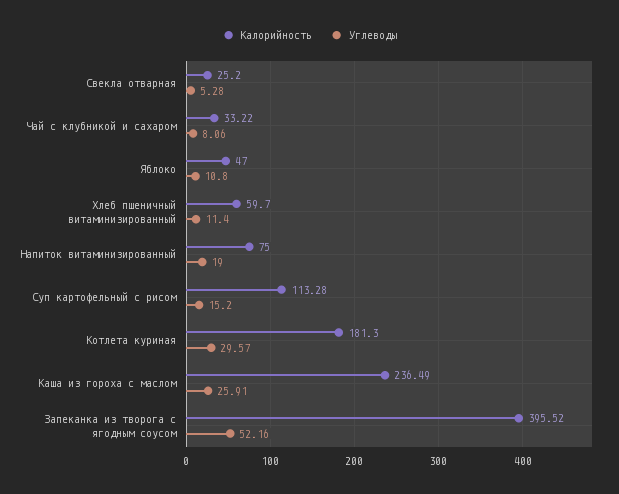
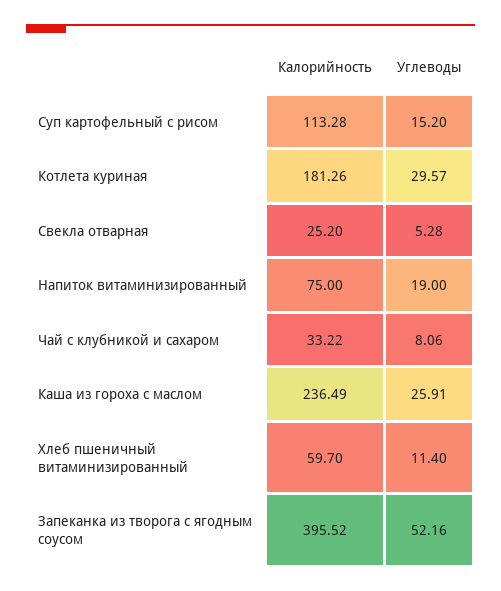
  {
    "Калорийность": {
      "Свекла отварная": 25.2,
      "Чай с клубникой и сахаром": 33.22,
-     "Яблоко": 47,
      "Хлеб пшеничный витаминизированный": 59.7,
      "Напиток витаминизированный": 75,
      "Суп картофельный с рисом": 113.28,
-     "Котлета куриная": 181.3,
+     "Котлета куриная": 181.26,
      "Каша из гороха с маслом": 236.49,
      "Запеканка из творога с ягодным соусом": 395.52
    },
    "Углеводы": {
      "Свекла отварная": 5.28,
      "Чай с клубникой и сахаром": 8.06,
-     "Яблоко": 10.8,
      "Хлеб пшеничный витаминизированный": 11.4,
      "Напиток витаминизированный": 19,
      "Суп картофельный с рисом": 15.2,
      "Котлета куриная": 29.57,
      "Каша из гороха с маслом": 25.91,
      "Запеканка из творога с ягодным соусом": 52.16
    }
  }

